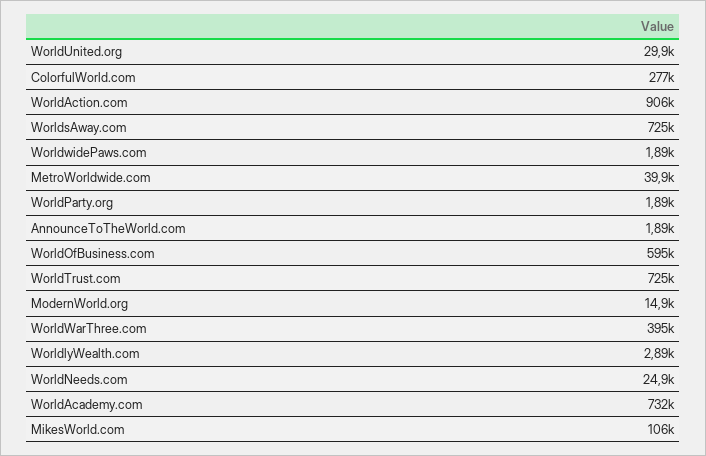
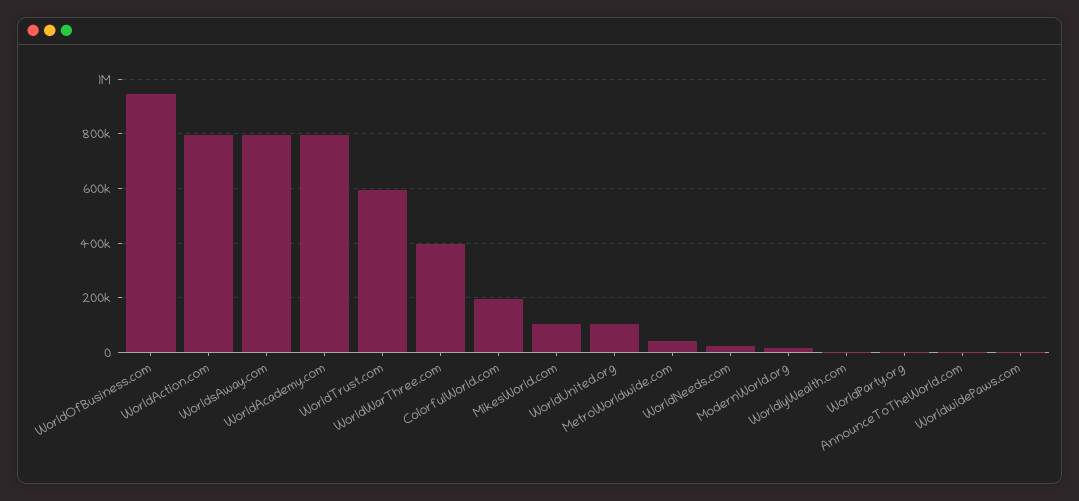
  {
-   "WorldUnited.org": 29900,
+   "WorldUnited.org": 100000,
-   "ColorfulWorld.com": 277000,
+   "ColorfulWorld.com": 200000,
-   "WorldAction.com": 906000,
+   "WorldAction.com": 800000,
-   "WorldsAway.com": 725000,
+   "WorldsAway.com": 800000,
    "WorldwidePaws.com": 1890,
    "MetroWorldwide.com": 39900,
    "WorldParty.org": 1890,
    "AnnounceToTheWorld.com": 1890,
-   "WorldOfBusiness.com": 595000,
+   "WorldOfBusiness.com": 950000,
-   "WorldTrust.com": 725000,
+   "WorldTrust.com": 600000,
    "ModernWorld.org": 14900,
    "WorldWarThree.com": 395000,
    "WorldlyWealth.com": 2890,
    "WorldNeeds.com": 24900,
-   "WorldAcademy.com": 732000,
+   "WorldAcademy.com": 800000,
    "MikesWorld.com": 106000
  }

